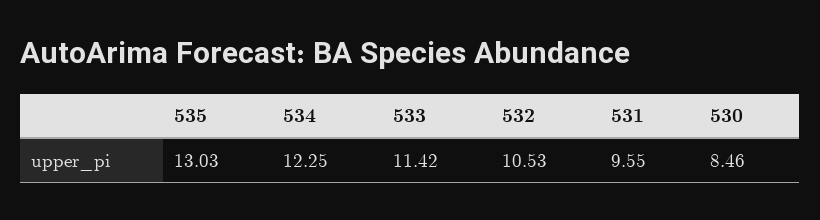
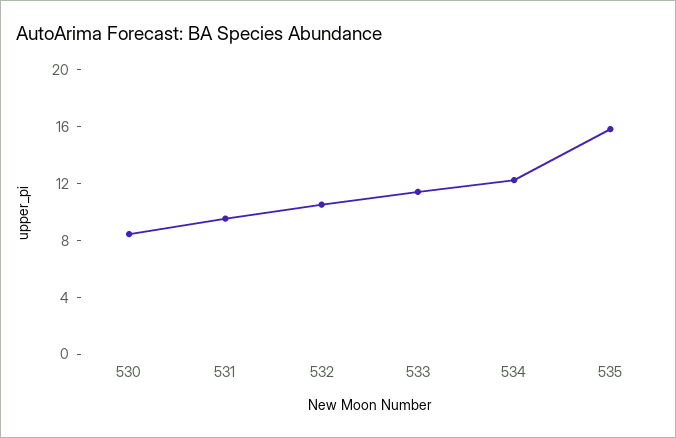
  {
-   "535": 13.03,
+   "535": 16,
    "534": 12.25,
    "533": 11.42,
    "532": 10.53,
    "531": 9.55,
    "530": 8.46
  }

